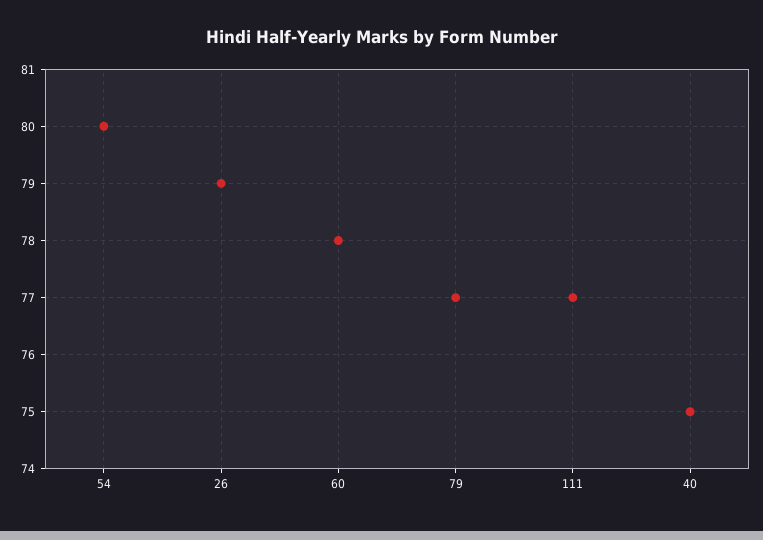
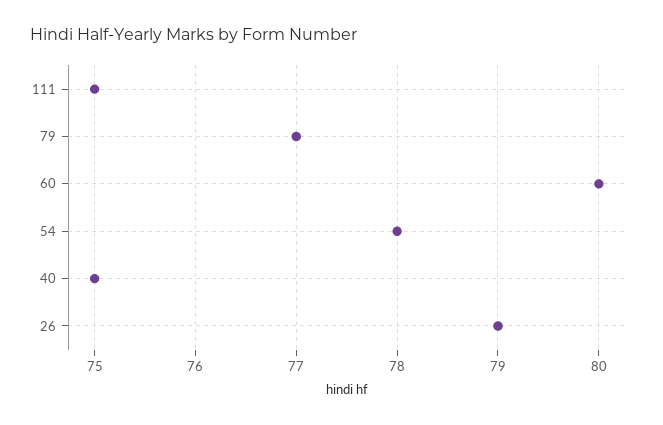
  {
-   "54": 80,
+   "54": 78,
    "26": 79,
-   "60": 78,
+   "60": 80,
    "79": 77,
-   "111": 77,
+   "111": 75,
    "40": 75
  }

